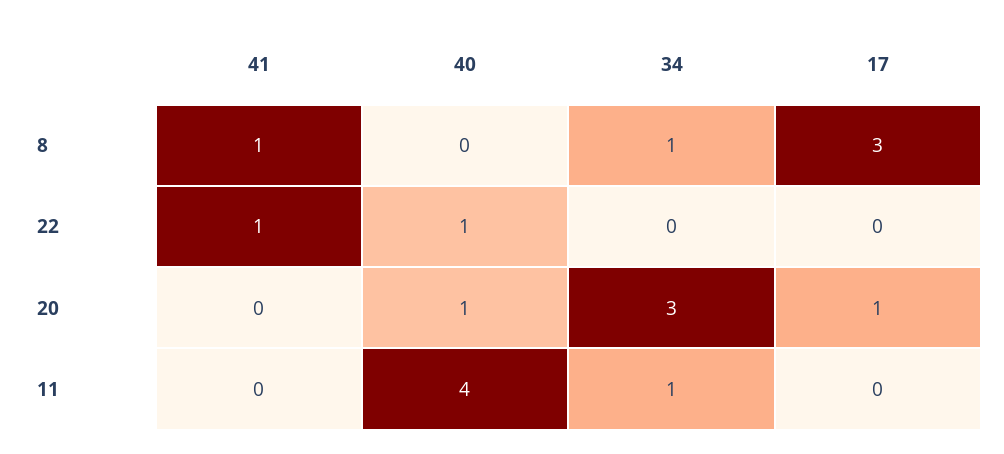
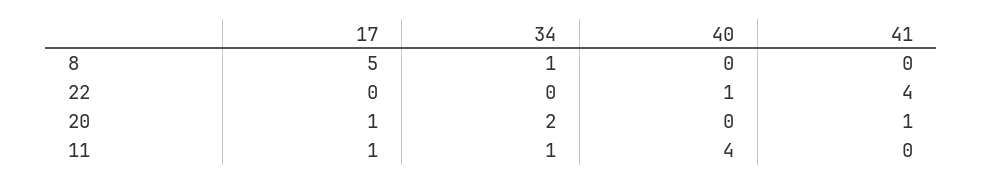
  {
    "41": {
-     "8": 1,
+     "8": 0,
-     "22": 1,
+     "22": 4,
-     "20": 0,
+     "20": 1,
      "11": 0
    },
    "40": {
      "8": 0,
      "22": 1,
-     "20": 1,
+     "20": 0,
      "11": 4
    },
    "34": {
      "8": 1,
      "22": 0,
-     "20": 3,
+     "20": 2,
      "11": 1
    },
    "17": {
-     "8": 3,
+     "8": 5,
      "22": 0,
      "20": 1,
-     "11": 0
+     "11": 1
    }
  }

